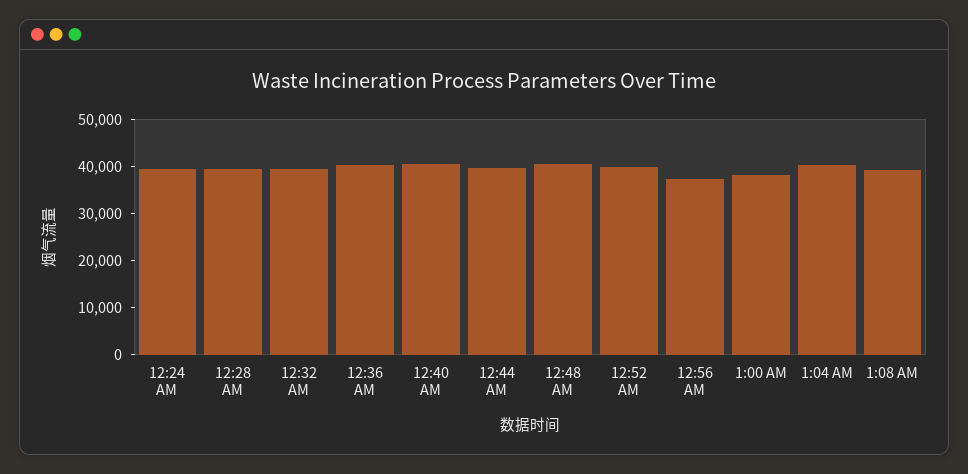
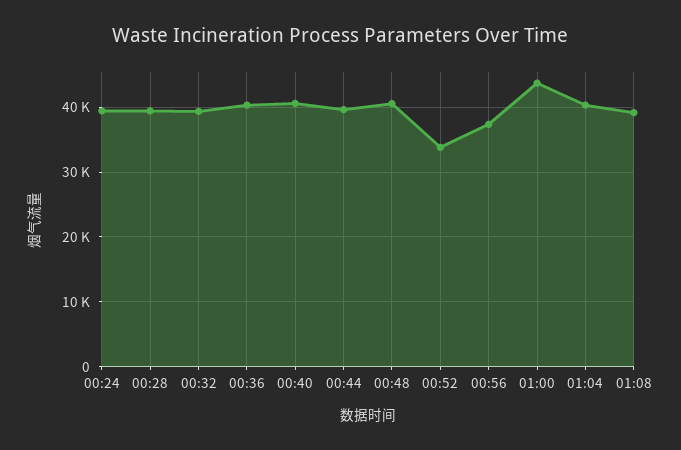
  {
    "12:24 AM": 39000,
    "12:28 AM": 39000,
    "12:32 AM": 39000,
    "12:36 AM": 40000,
    "12:40 AM": 41000,
    "12:44 AM": 40000,
    "12:48 AM": 41000,
-   "12:52 AM": 40000,
+   "12:52 AM": 34000,
    "12:56 AM": 37000,
-   "1:00 AM": 38000,
+   "1:00 AM": 44000,
    "1:04 AM": 40000,
    "1:08 AM": 39000
  }

